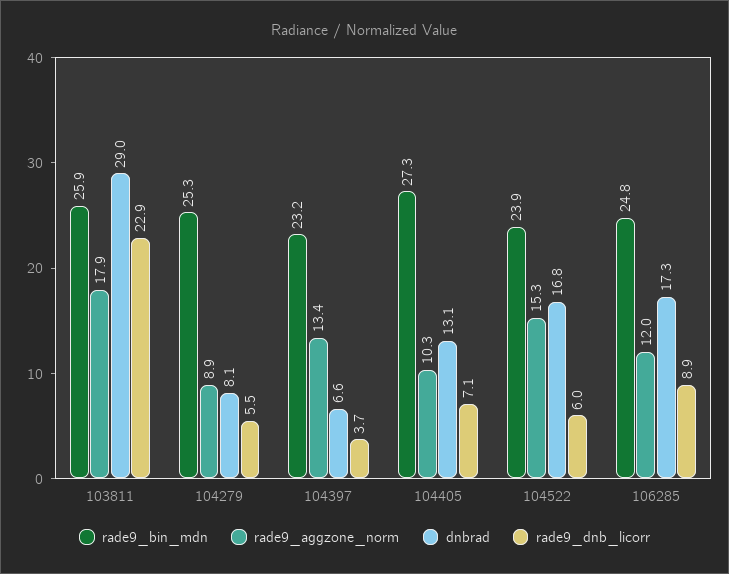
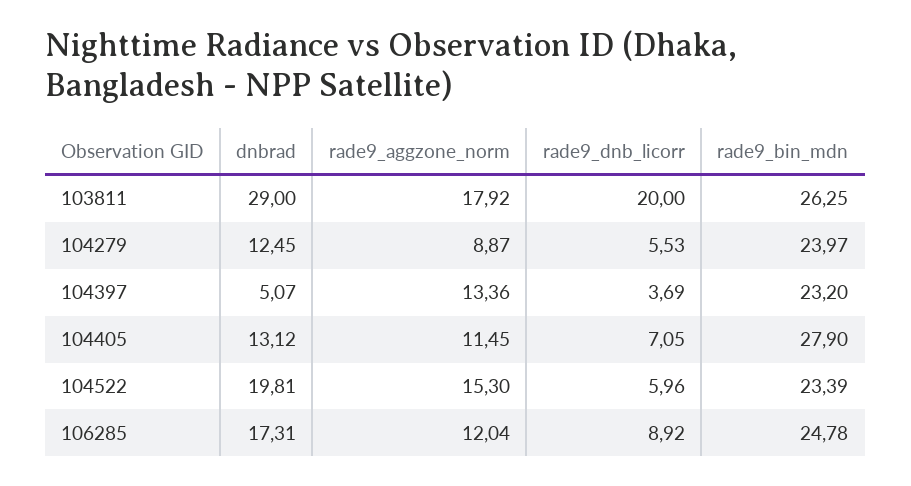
  {
    "rade9_bin_mdn": {
-     "103811": 25.9,
+     "103811": 26.25,
-     "104279": 25.3,
+     "104279": 23.97,
      "104397": 23.2,
-     "104405": 27.3,
+     "104405": 27.9,
-     "104522": 23.9,
+     "104522": 23.39,
      "106285": 24.78
    },
    "rade9_aggzone_norm": {
      "103811": 17.92,
      "104279": 8.87,
      "104397": 13.36,
-     "104405": 10.3,
+     "104405": 11.45,
      "104522": 15.3,
      "106285": 12.04
    },
    "dnbrad": {
      "103811": 29,
-     "104279": 8.1,
+     "104279": 12.45,
-     "104397": 6.6,
+     "104397": 5.07,
      "104405": 13.12,
-     "104522": 16.8,
+     "104522": 19.81,
      "106285": 17.31
    },
    "rade9_dnb_licorr": {
-     "103811": 22.9,
+     "103811": 20,
      "104279": 5.53,
      "104397": 3.69,
      "104405": 7.05,
      "104522": 5.96,
      "106285": 8.92
    }
  }

